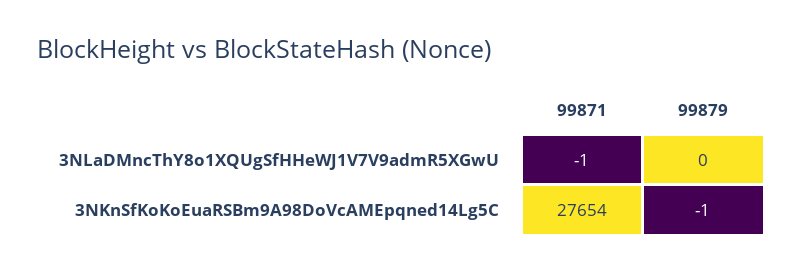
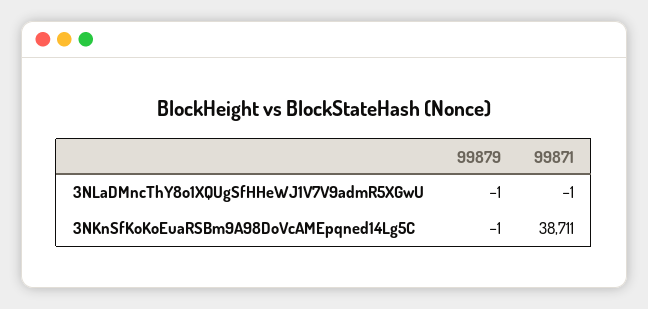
  {
    "99871": {
      "3NLaDMncThY8o1XQUgSfHHeWJ1V7V9admR5XGwU": -1,
-     "3NKnSfKoKoEuaRSBm9A98DoVcAMEpqned14Lg5C": 27654
+     "3NKnSfKoKoEuaRSBm9A98DoVcAMEpqned14Lg5C": 38711
    },
    "99879": {
-     "3NLaDMncThY8o1XQUgSfHHeWJ1V7V9admR5XGwU": 0,
+     "3NLaDMncThY8o1XQUgSfHHeWJ1V7V9admR5XGwU": -1,
      "3NKnSfKoKoEuaRSBm9A98DoVcAMEpqned14Lg5C": -1
    }
  }

